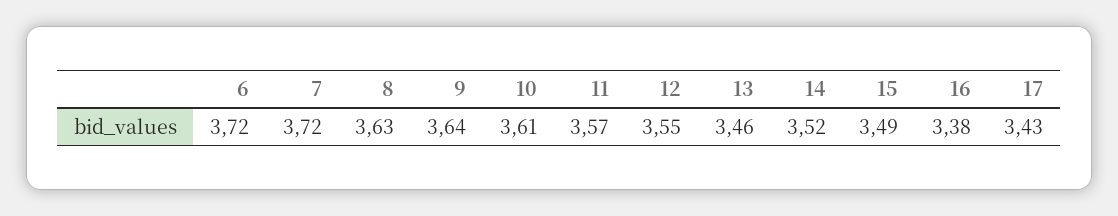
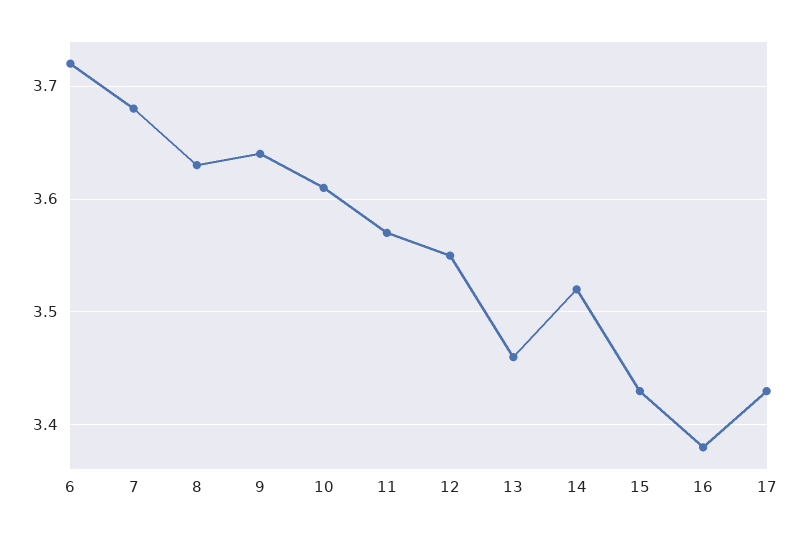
  {
    "6": 3.72,
-   "7": 3.72,
+   "7": 3.68,
    "8": 3.63,
    "9": 3.64,
    "10": 3.61,
    "11": 3.57,
    "12": 3.55,
    "13": 3.46,
    "14": 3.52,
-   "15": 3.49,
+   "15": 3.43,
    "16": 3.38,
    "17": 3.43
  }

